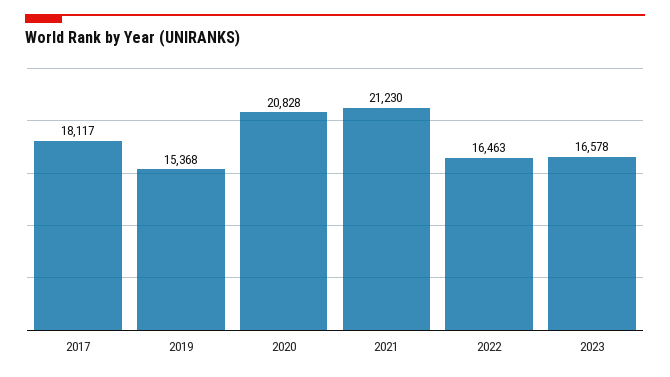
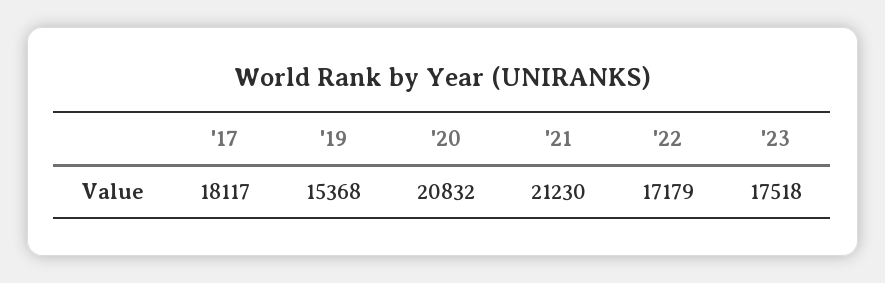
  {
    "2017": 18117,
    "2019": 15368,
-   "2020": 20828,
+   "2020": 20832,
    "2021": 21230,
-   "2022": 16463,
+   "2022": 17179,
-   "2023": 16578
+   "2023": 17518
  }

